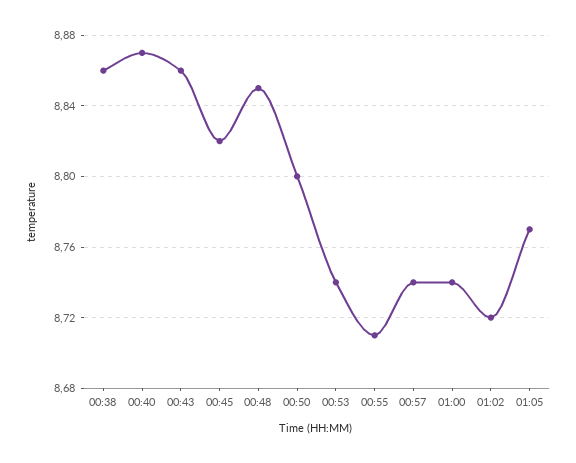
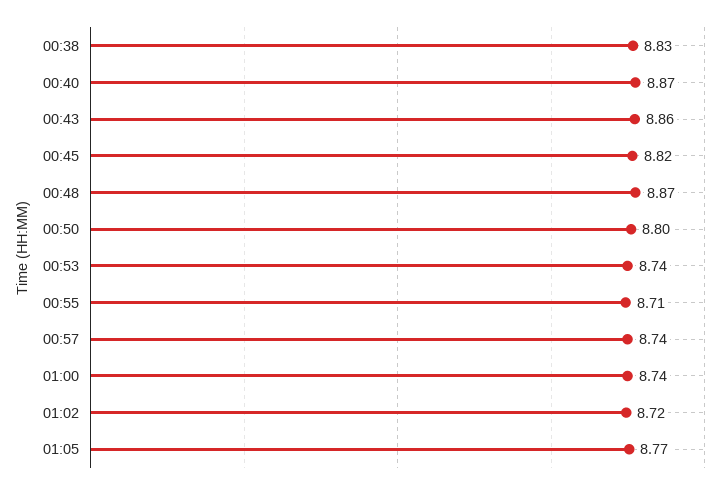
  {
-   "00:38": 8.86,
+   "00:38": 8.83,
    "00:40": 8.87,
    "00:43": 8.86,
    "00:45": 8.82,
-   "00:48": 8.85,
+   "00:48": 8.87,
    "00:50": 8.8,
    "00:53": 8.74,
    "00:55": 8.71,
    "00:57": 8.74,
    "01:00": 8.74,
    "01:02": 8.72,
    "01:05": 8.77
  }

